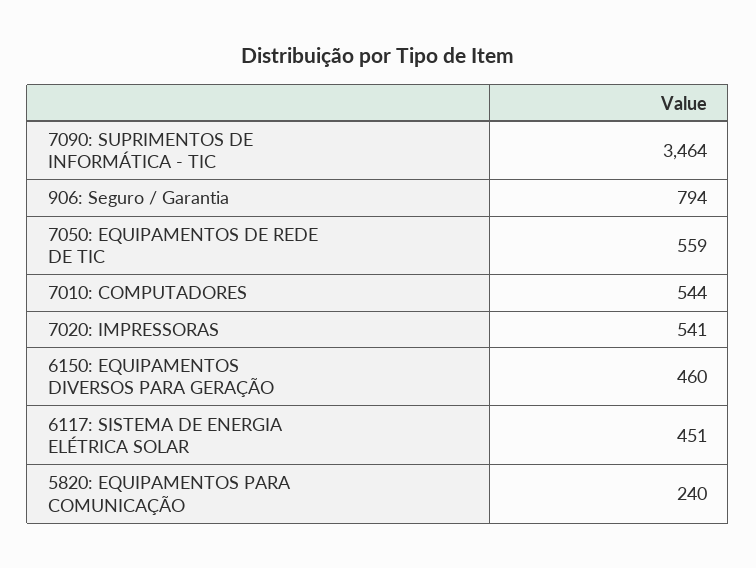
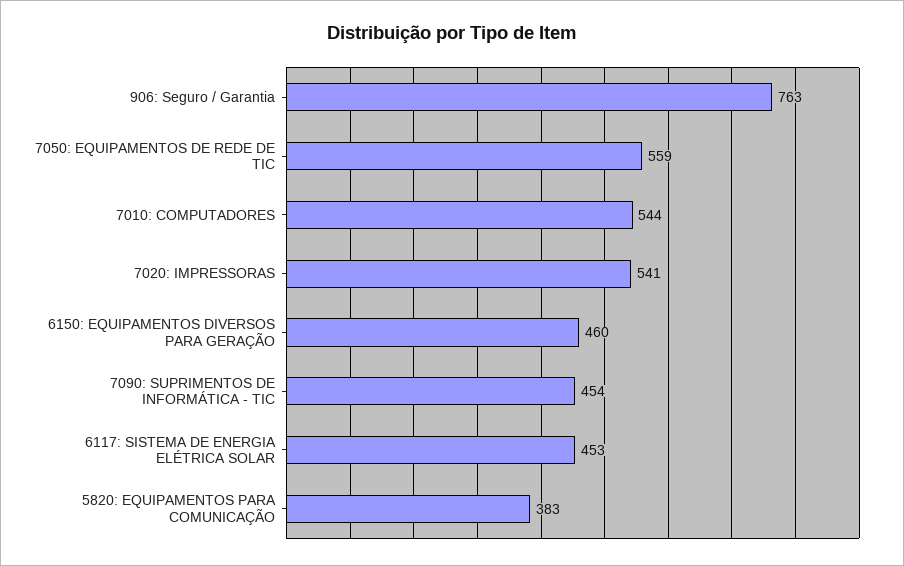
  {
-   "7090: SUPRIMENTOS DE INFORMÁTICA - TIC": 3464,
+   "7090: SUPRIMENTOS DE INFORMÁTICA - TIC": 454,
-   "906: Seguro / Garantia": 794,
+   "906: Seguro / Garantia": 763,
    "7050: EQUIPAMENTOS DE REDE DE TIC": 559,
    "7010: COMPUTADORES": 544,
    "7020: IMPRESSORAS": 541,
    "6150: EQUIPAMENTOS DIVERSOS PARA GERAÇÃO": 460,
-   "6117: SISTEMA DE ENERGIA ELÉTRICA SOLAR": 451,
+   "6117: SISTEMA DE ENERGIA ELÉTRICA SOLAR": 453,
-   "5820: EQUIPAMENTOS PARA COMUNICAÇÃO": 240
+   "5820: EQUIPAMENTOS PARA COMUNICAÇÃO": 383
  }

